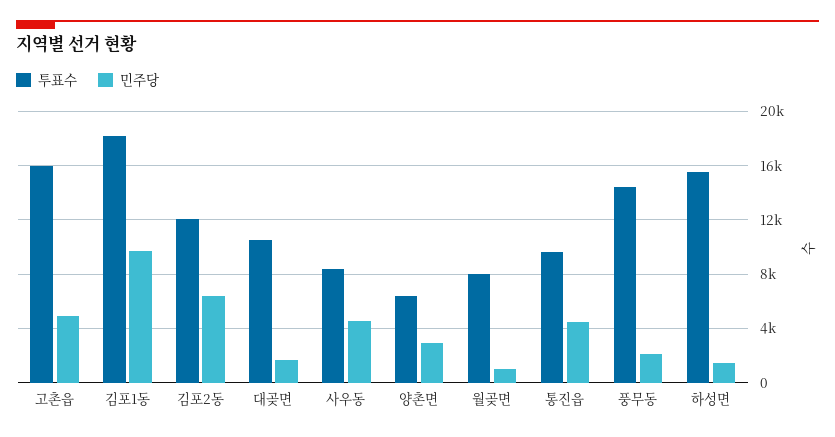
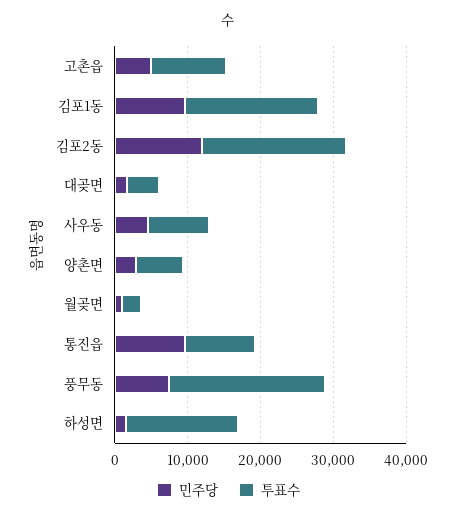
  {
    "투표수": {
-     "고촌읍": 16000,
+     "고촌읍": 10000,
      "김포1동": 18000,
-     "김포2동": 12000,
+     "김포2동": 20000,
-     "대곶면": 10500,
+     "대곶면": 4000,
      "사우동": 8500,
      "양촌면": 6500,
-     "월곶면": 8000,
+     "월곶면": 2000,
      "통진읍": 9500,
-     "풍무동": 14500,
+     "풍무동": 22000,
      "하성면": 15500
    },
    "민주당": {
      "고촌읍": 5000,
      "김포1동": 9500,
-     "김포2동": 6500,
+     "김포2동": 12000,
      "대곶면": 1500,
      "사우동": 4500,
      "양촌면": 3000,
      "월곶면": 1000,
-     "통진읍": 4500,
+     "통진읍": 10000,
-     "풍무동": 2000,
+     "풍무동": 8000,
      "하성면": 1500
    }
  }

